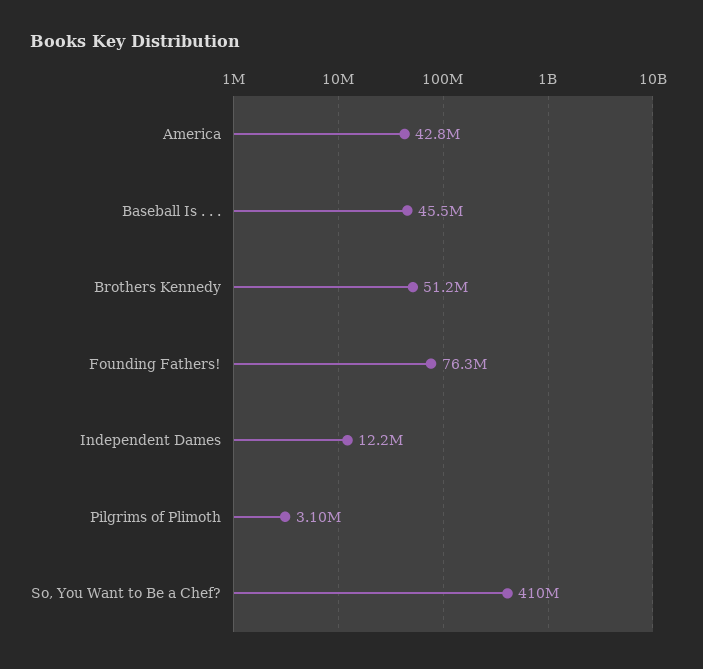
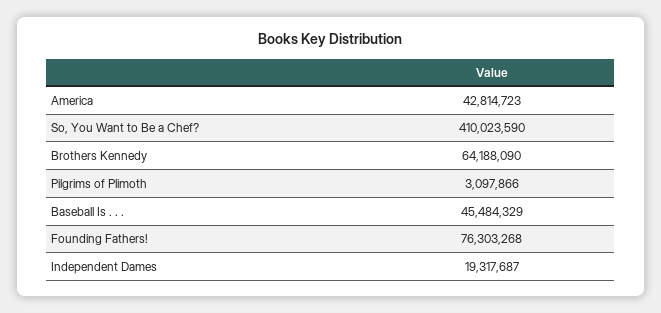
  {
    "America": 42814723,
    "Baseball Is . . .": 45484329,
-   "Brothers Kennedy": 51200000,
+   "Brothers Kennedy": 64188090,
    "Founding Fathers!": 76303268,
-   "Independent Dames": 12200000,
+   "Independent Dames": 19317687,
    "Pilgrims of Plimoth": 3097866,
    "So, You Want to Be a Chef?": 410023590
  }

